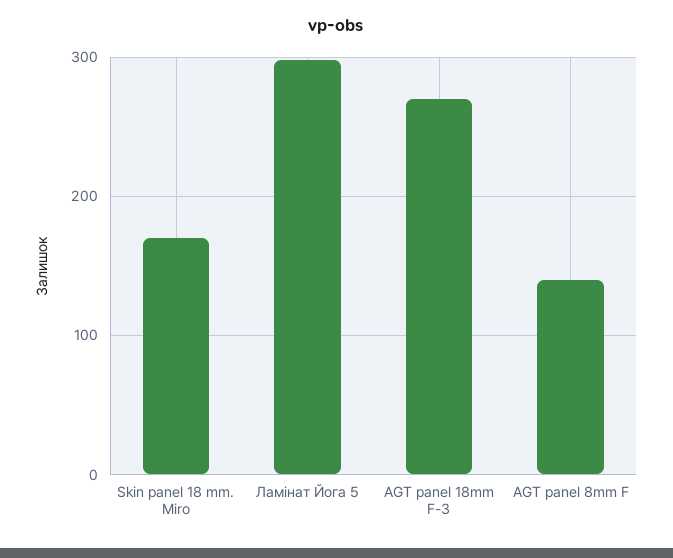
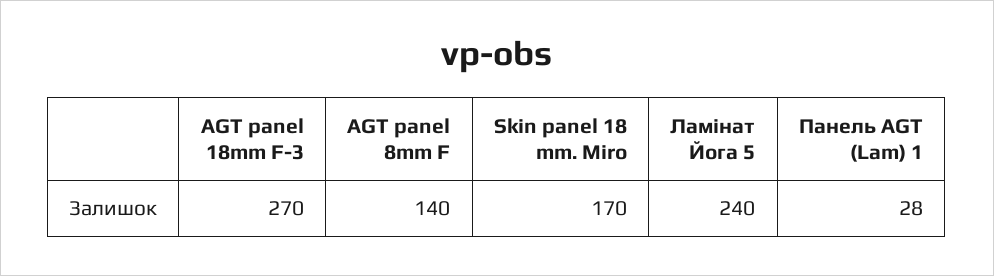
  {
    "Skin panel 18 mm. Miro": 170,
-   "Ламінат Йога 5": 300,
+   "Ламінат Йога 5": 240,
    "AGT panel 18mm F-3": 270,
-   "AGT panel 8mm F": 140
+   "AGT panel 8mm F": 140,
+   "Панель AGT (Lam) 1": 28
  }

